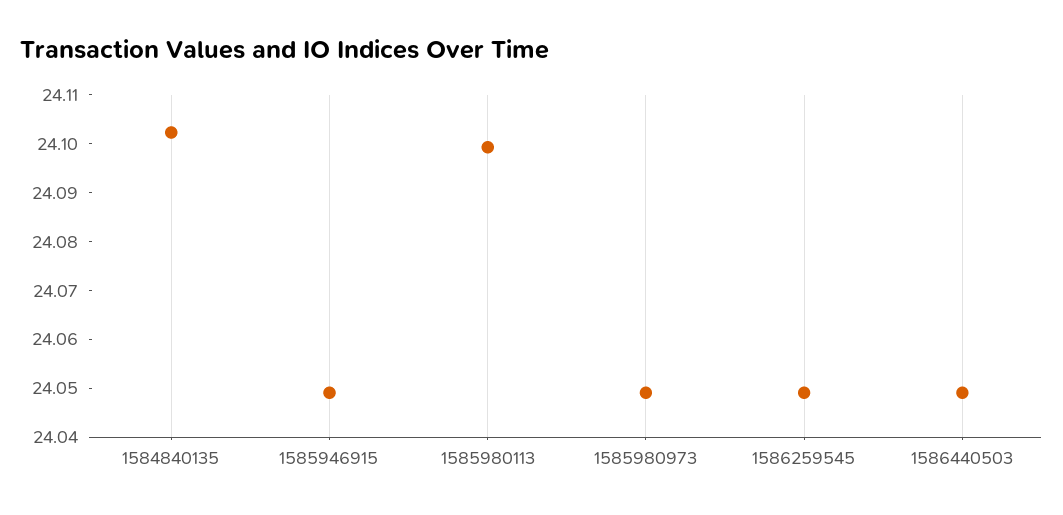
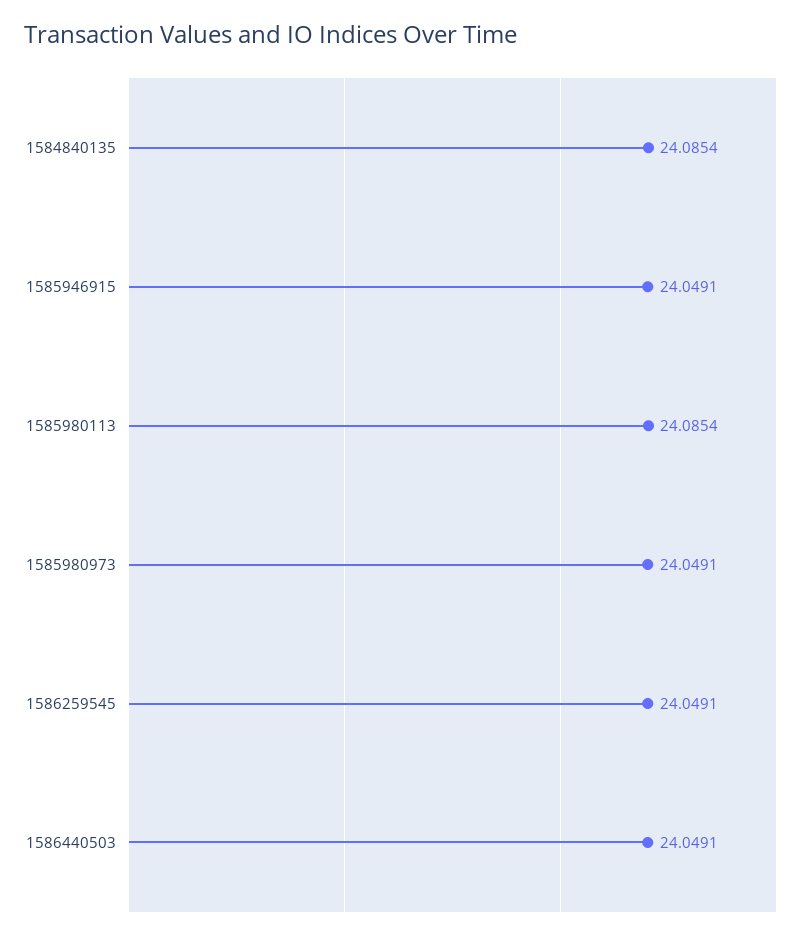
  {
-   "1584840135": 24.102,
+   "1584840135": 24.0854,
    "1585946915": 24.0491,
-   "1585980113": 24.1,
+   "1585980113": 24.0854,
    "1585980973": 24.0491,
    "1586259545": 24.0491,
    "1586440503": 24.0491
  }

